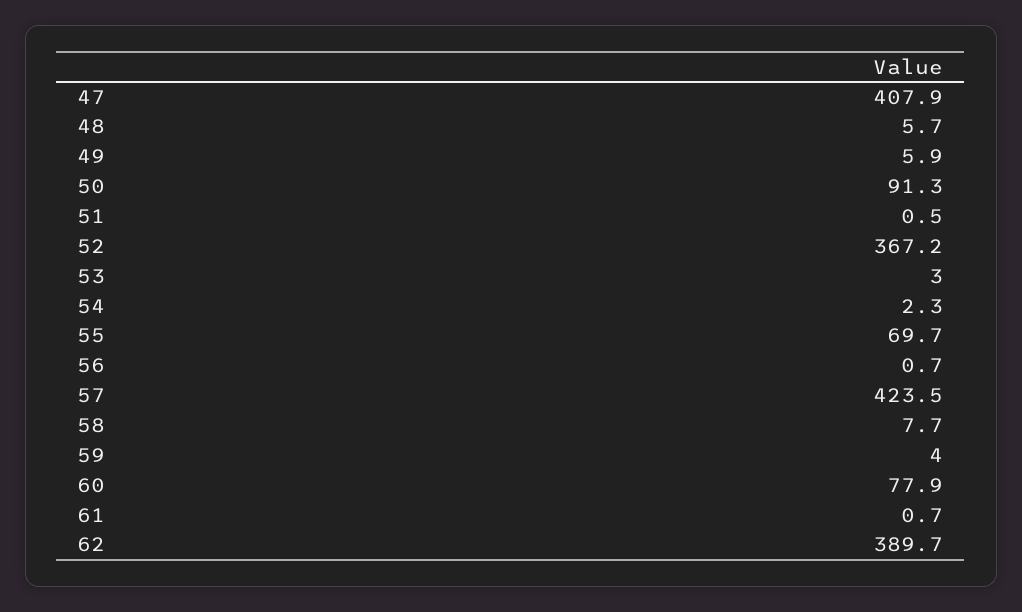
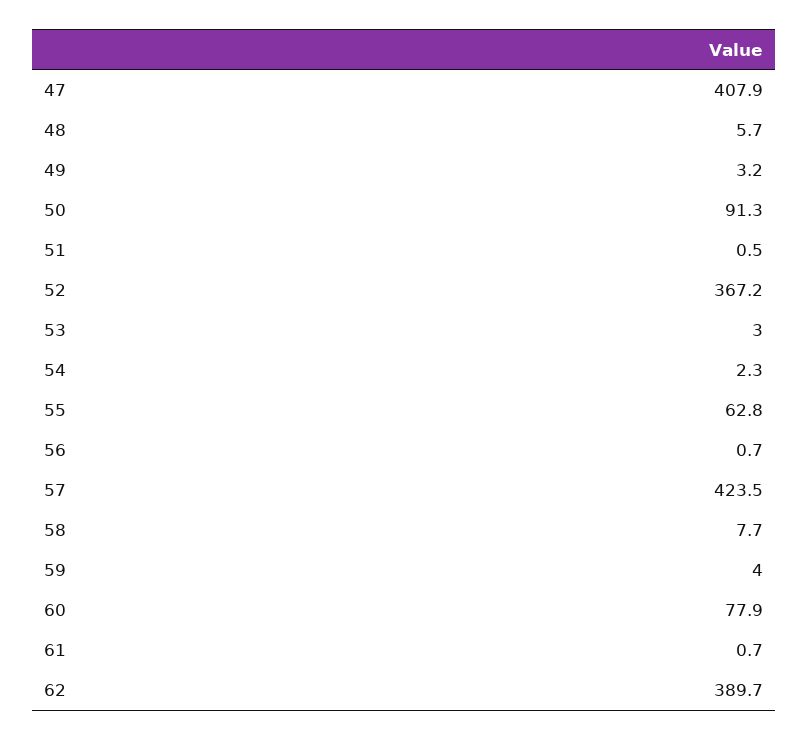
  {
    "47": 407.9,
    "48": 5.7,
-   "49": 5.9,
+   "49": 3.2,
    "50": 91.3,
    "51": 0.5,
    "52": 367.2,
    "53": 3,
    "54": 2.3,
-   "55": 69.7,
+   "55": 62.8,
    "56": 0.7,
    "57": 423.5,
    "58": 7.7,
    "59": 4,
    "60": 77.9,
    "61": 0.7,
    "62": 389.7
  }

